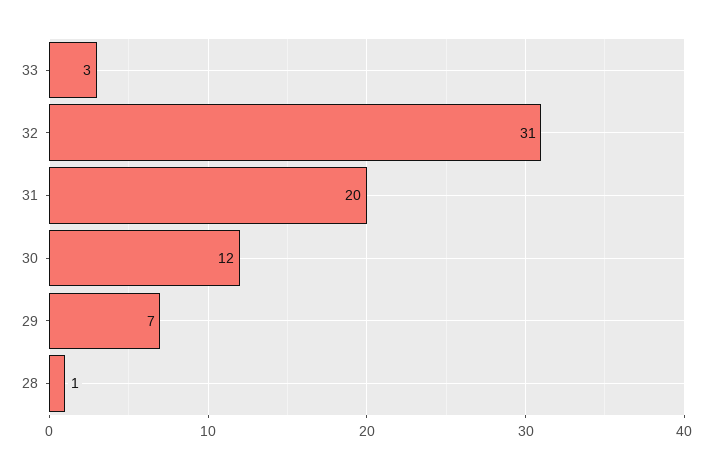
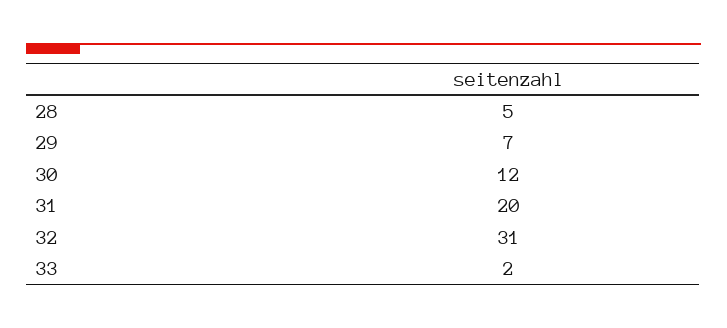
  {
-   "33": 3,
+   "33": 2,
    "32": 31,
    "31": 20,
    "30": 12,
    "29": 7,
-   "28": 1
+   "28": 5
  }

